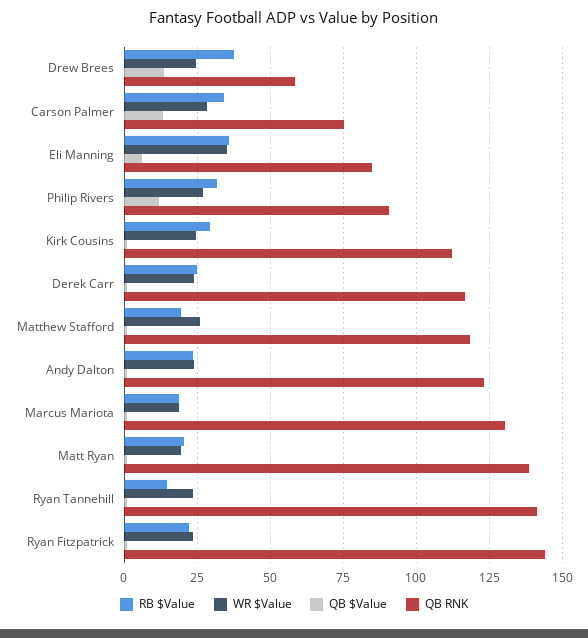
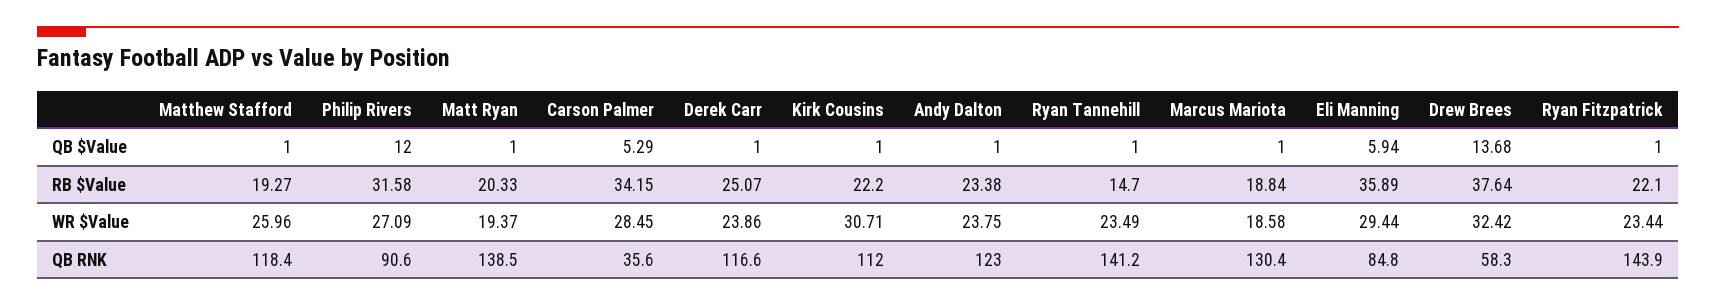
  {
    "RB $Value": {
      "Drew Brees": 37.64,
      "Carson Palmer": 34.15,
      "Eli Manning": 35.89,
      "Philip Rivers": 31.58,
-     "Kirk Cousins": 30,
+     "Kirk Cousins": 22.2,
      "Derek Carr": 25.07,
      "Matthew Stafford": 19.27,
      "Andy Dalton": 23.38,
      "Marcus Mariota": 18.84,
      "Matt Ryan": 20.33,
      "Ryan Tannehill": 14.7,
      "Ryan Fitzpatrick": 22.1
    },
    "WR $Value": {
-     "Drew Brees": 25,
+     "Drew Brees": 32.42,
      "Carson Palmer": 28.45,
-     "Eli Manning": 35,
+     "Eli Manning": 29.44,
      "Philip Rivers": 27.09,
-     "Kirk Cousins": 25,
+     "Kirk Cousins": 30.71,
      "Derek Carr": 23.86,
      "Matthew Stafford": 25.96,
      "Andy Dalton": 23.75,
      "Marcus Mariota": 18.58,
      "Matt Ryan": 19.37,
      "Ryan Tannehill": 23.49,
      "Ryan Fitzpatrick": 23.44
    },
    "QB $Value": {
      "Drew Brees": 13.68,
-     "Carson Palmer": 12.5,
+     "Carson Palmer": 5.29,
      "Eli Manning": 5.94,
      "Philip Rivers": 12,
      "Kirk Cousins": 1,
      "Derek Carr": 1,
      "Matthew Stafford": 1,
      "Andy Dalton": 1,
      "Marcus Mariota": 1,
      "Matt Ryan": 1,
      "Ryan Tannehill": 1,
      "Ryan Fitzpatrick": 1
    },
    "QB RNK": {
      "Drew Brees": 58.3,
-     "Carson Palmer": 75,
+     "Carson Palmer": 35.6,
      "Eli Manning": 84.8,
      "Philip Rivers": 90.6,
      "Kirk Cousins": 112,
      "Derek Carr": 116.6,
      "Matthew Stafford": 118.4,
      "Andy Dalton": 123,
      "Marcus Mariota": 130.4,
      "Matt Ryan": 138.5,
      "Ryan Tannehill": 141.2,
      "Ryan Fitzpatrick": 143.9
    }
  }

